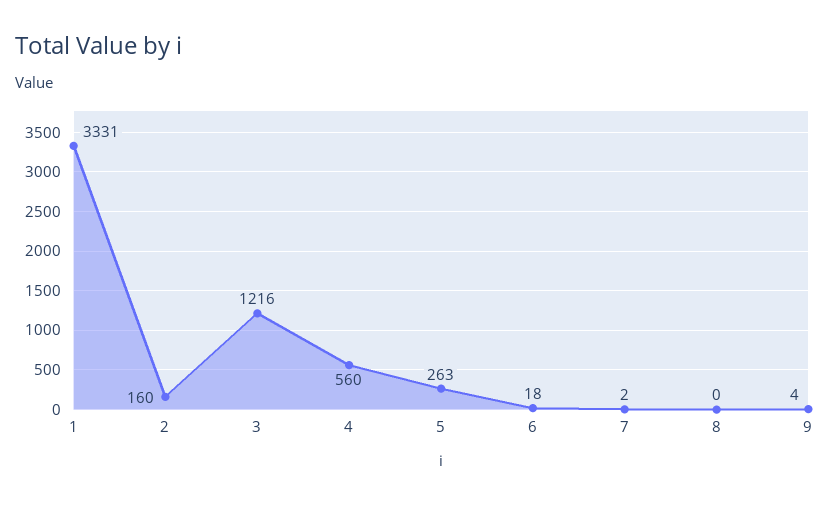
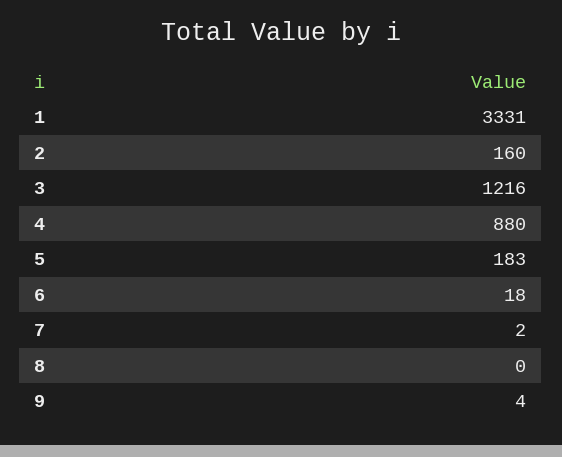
  {
    "1": 3331,
    "2": 160,
    "3": 1216,
-   "4": 560,
+   "4": 880,
-   "5": 263,
+   "5": 183,
    "6": 18,
    "7": 2,
    "8": 0,
    "9": 4
  }

